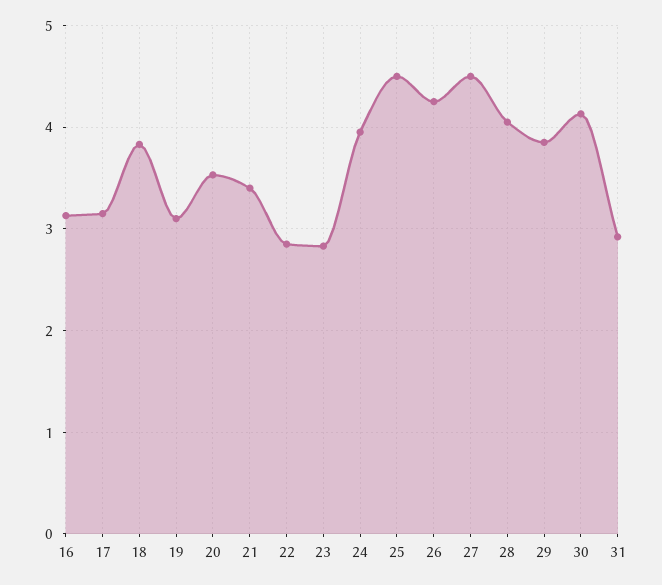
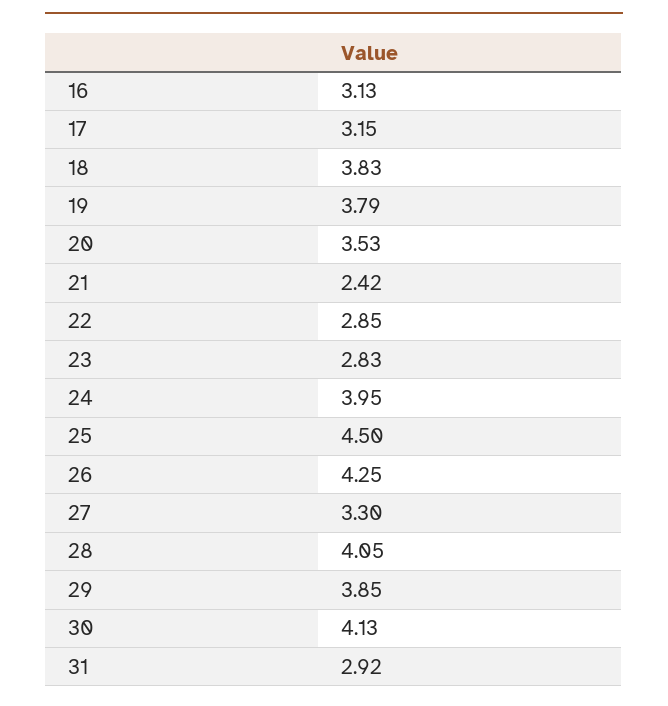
  {
    "16": 3.13,
    "17": 3.15,
    "18": 3.83,
-   "19": 3.1,
+   "19": 3.79,
    "20": 3.53,
-   "21": 3.4,
+   "21": 2.42,
    "22": 2.85,
    "23": 2.83,
    "24": 3.95,
    "25": 4.5,
    "26": 4.25,
-   "27": 4.5,
+   "27": 3.3,
    "28": 4.05,
    "29": 3.85,
    "30": 4.13,
    "31": 2.92
  }

